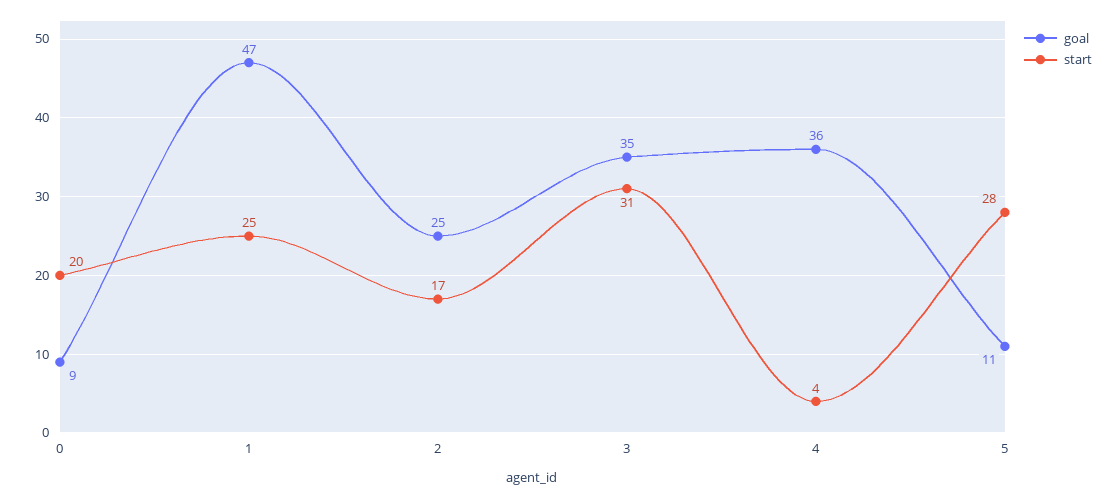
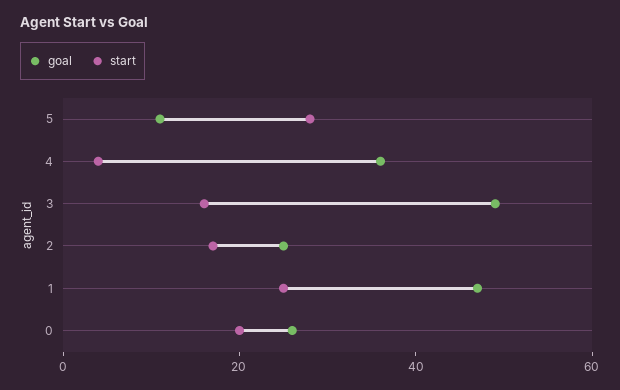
  {
    "goal": {
-     "0": 9,
+     "0": 25,
      "1": 47,
      "2": 25,
-     "3": 35,
+     "3": 50,
      "4": 36,
      "5": 11
    },
    "start": {
      "0": 20,
      "1": 25,
      "2": 17,
-     "3": 31,
+     "3": 15,
      "4": 4,
      "5": 28
    }
  }

